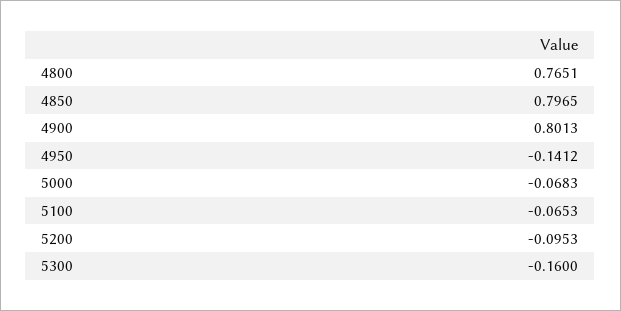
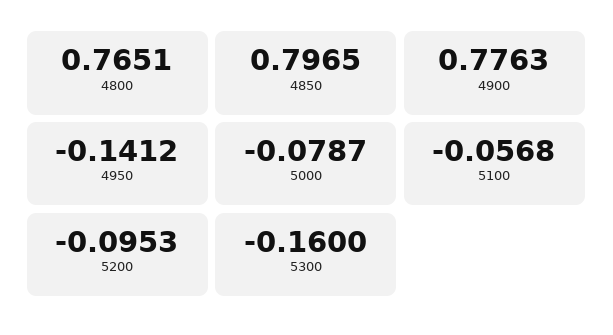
  {
    "4800": 0.7651,
    "4850": 0.7965,
-   "4900": 0.8013,
+   "4900": 0.7763,
    "4950": -0.1412,
-   "5000": -0.0683,
+   "5000": -0.0787,
-   "5100": -0.0653,
+   "5100": -0.0568,
    "5200": -0.0953,
    "5300": -0.16
  }

